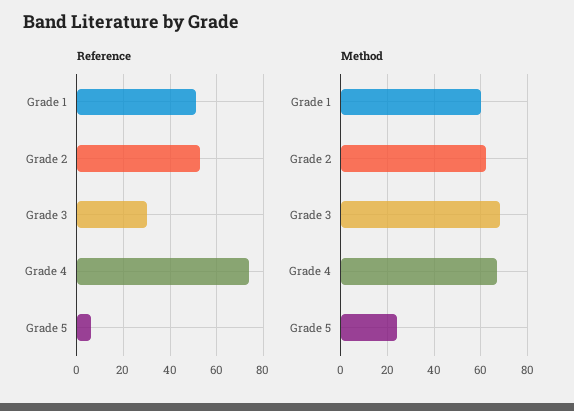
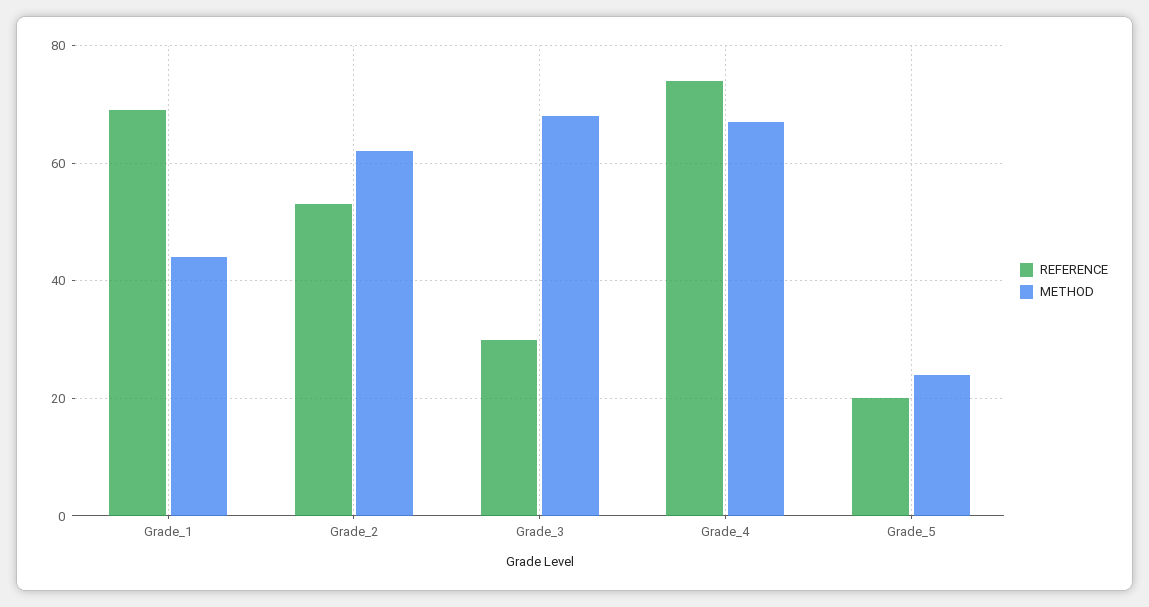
  {
    "Reference": {
-     "Grade 1": 50,
+     "Grade 1": 70,
      "Grade 2": 55,
      "Grade 3": 30,
      "Grade 4": 75,
-     "Grade 5": 5
+     "Grade 5": 20
    },
    "Method": {
-     "Grade 1": 60,
+     "Grade 1": 45,
      "Grade 2": 60,
      "Grade 3": 70,
      "Grade 4": 65,
      "Grade 5": 25
    }
  }

